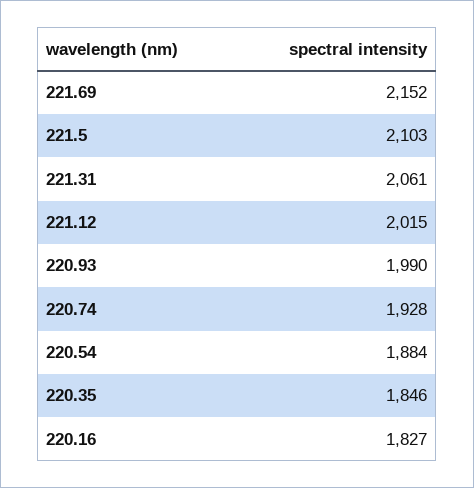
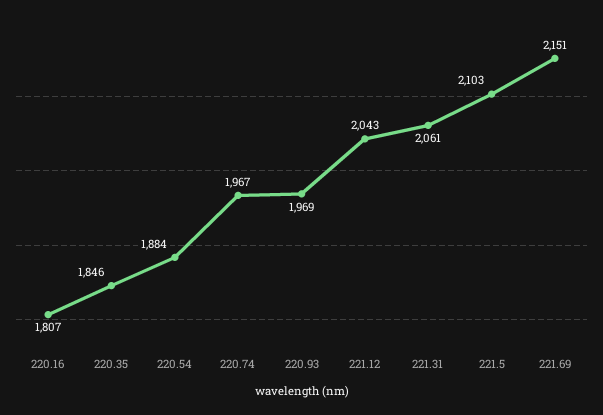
  {
-   "221.69": 2152,
+   "221.69": 2151,
    "221.5": 2103,
    "221.31": 2061,
-   "221.12": 2015,
+   "221.12": 2043,
-   "220.93": 1990,
+   "220.93": 1969,
-   "220.74": 1928,
+   "220.74": 1967,
    "220.54": 1884,
    "220.35": 1846,
-   "220.16": 1827
+   "220.16": 1807
  }

